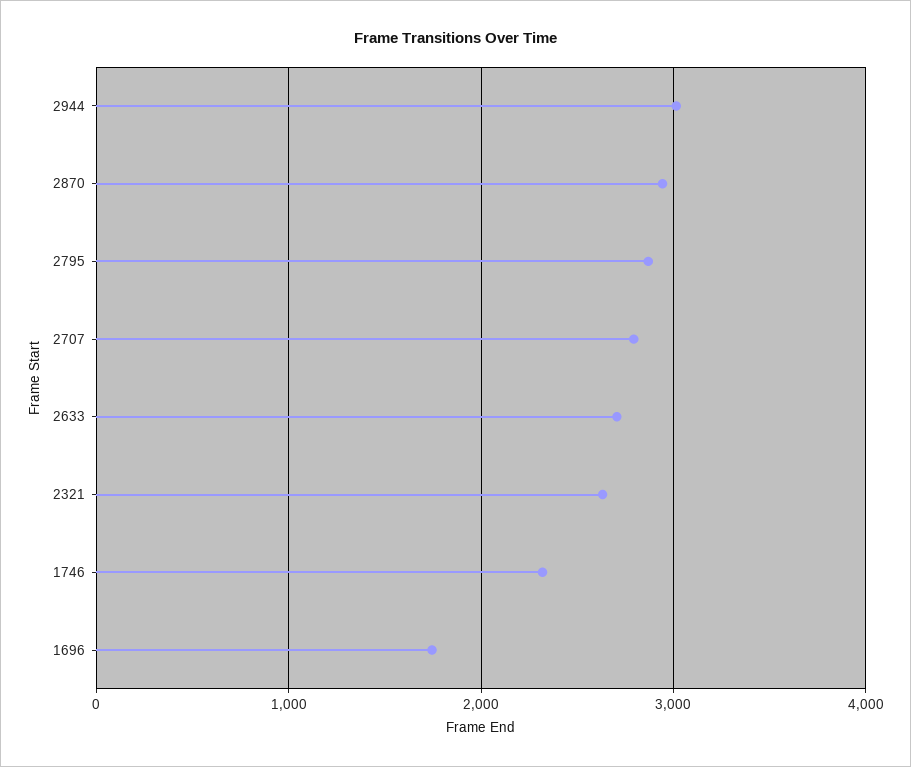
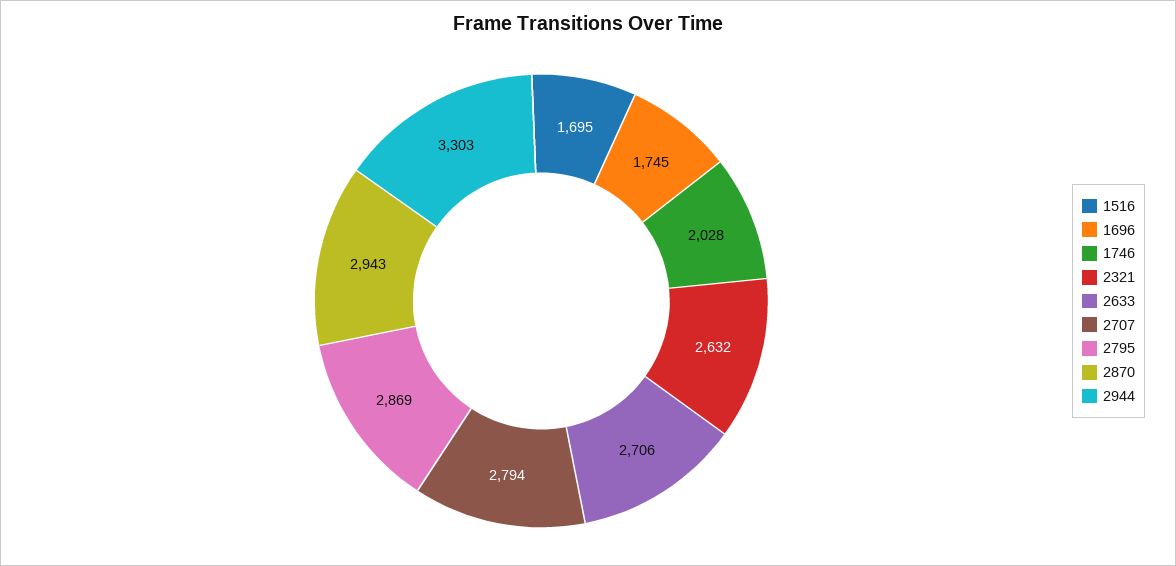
  {
-   "2944": 3000,
+   "2944": 3303,
    "2870": 2943,
    "2795": 2869,
    "2707": 2794,
    "2633": 2706,
    "2321": 2632,
-   "1746": 2300,
+   "1746": 2028,
-   "1696": 1745
+   "1696": 1745,
+   "1516": 1695
  }

